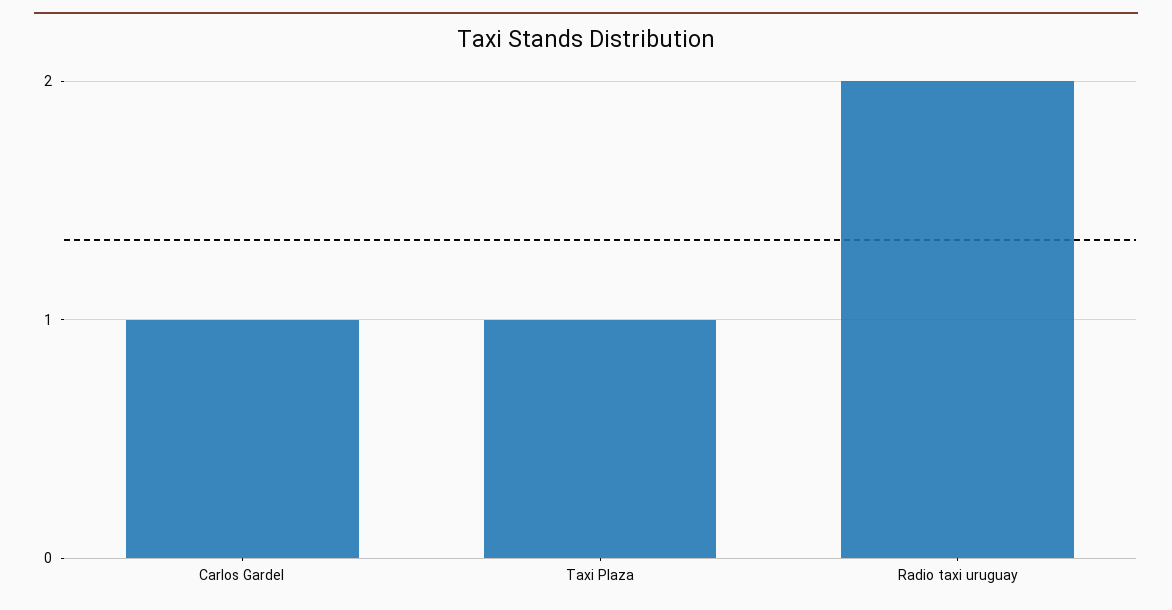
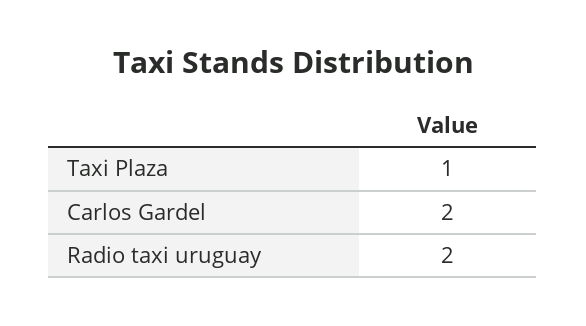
  {
-   "Carlos Gardel": 1,
+   "Carlos Gardel": 2,
    "Taxi Plaza": 1,
    "Radio taxi uruguay": 2
  }

